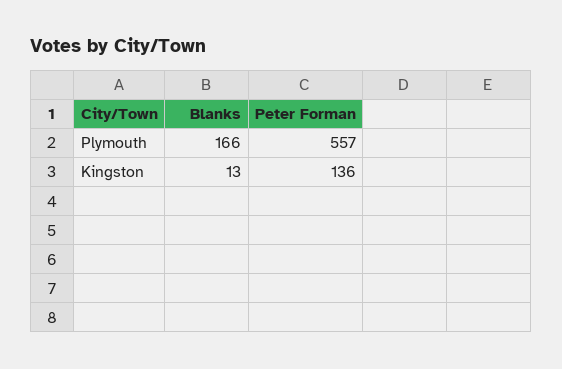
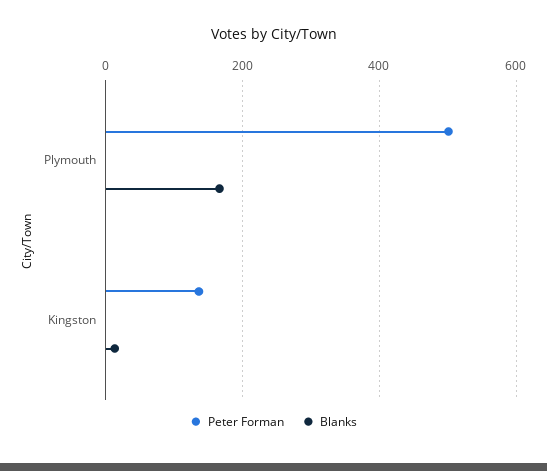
  {
    "Blanks": {
      "Plymouth": 166,
      "Kingston": 13
    },
    "Peter Forman": {
-     "Plymouth": 557,
+     "Plymouth": 500,
      "Kingston": 136
    }
  }

